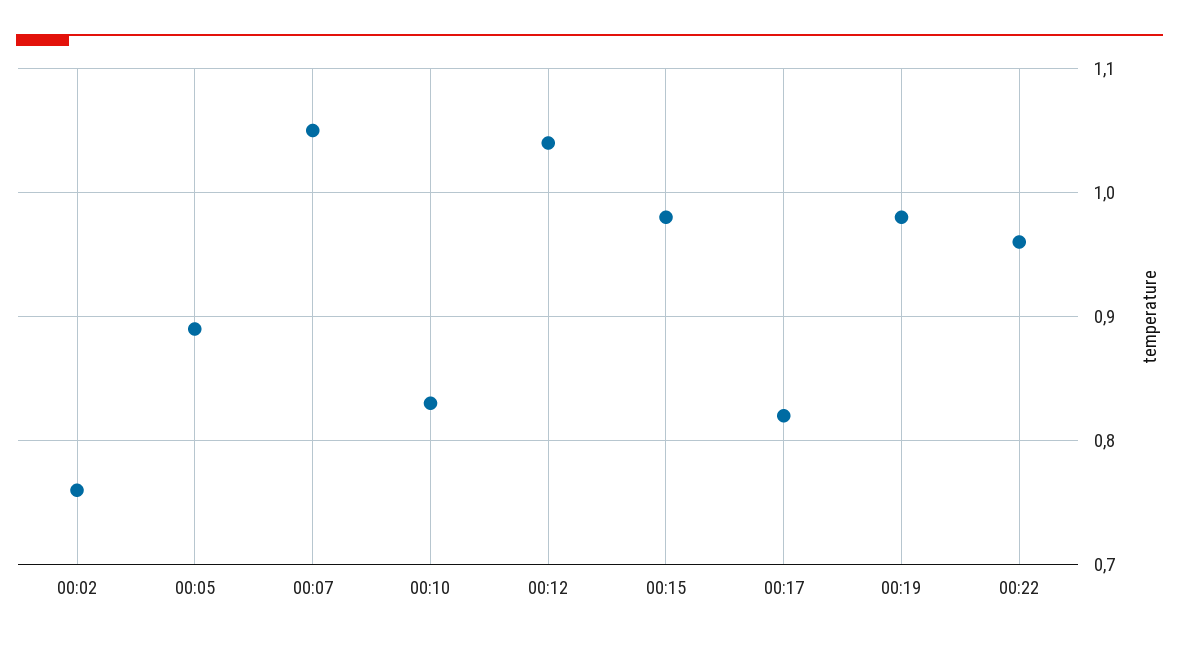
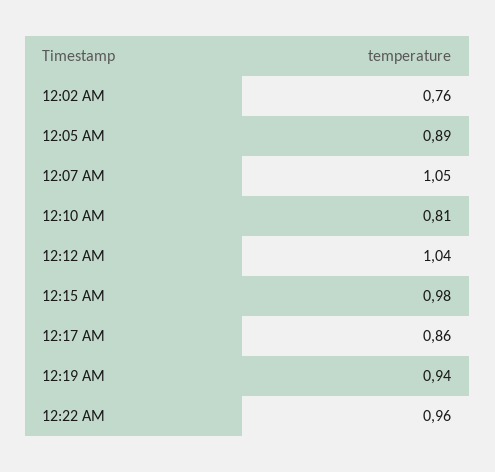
  {
    "00:02": 0.76,
    "00:05": 0.89,
    "00:07": 1.05,
-   "00:10": 0.83,
+   "00:10": 0.81,
    "00:12": 1.04,
    "00:15": 0.98,
-   "00:17": 0.82,
+   "00:17": 0.86,
-   "00:19": 0.98,
+   "00:19": 0.94,
    "00:22": 0.96
  }

